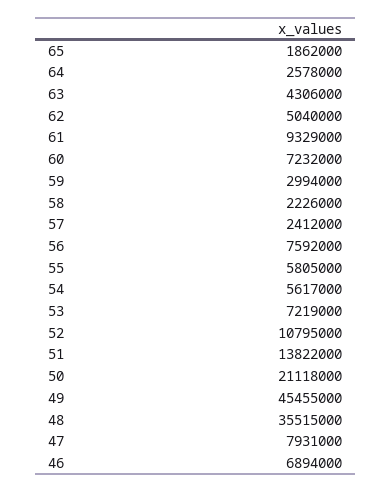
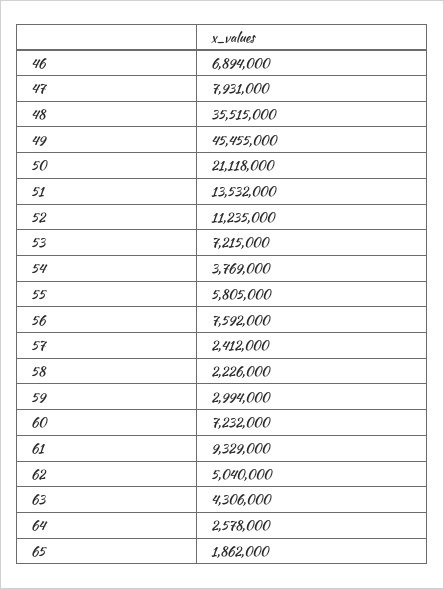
  {
    "65": 1862000,
    "64": 2578000,
    "63": 4306000,
    "62": 5040000,
    "61": 9329000,
    "60": 7232000,
    "59": 2994000,
    "58": 2226000,
    "57": 2412000,
    "56": 7592000,
    "55": 5805000,
-   "54": 5617000,
+   "54": 3769000,
-   "53": 7219000,
+   "53": 7215000,
-   "52": 10795000,
+   "52": 11235000,
-   "51": 13822000,
+   "51": 13532000,
    "50": 21118000,
    "49": 45455000,
    "48": 35515000,
    "47": 7931000,
    "46": 6894000
  }

